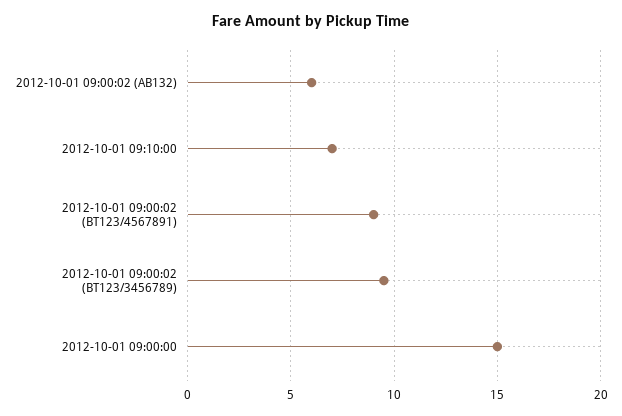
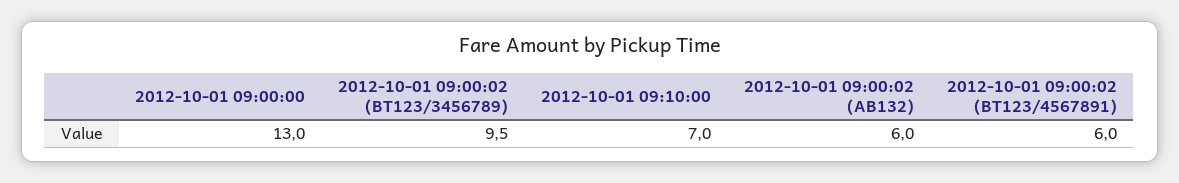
  {
    "2012-10-01 09:00:02 (AB132)": 6,
    "2012-10-01 09:10:00": 7,
-   "2012-10-01 09:00:02 (BT123/4567891)": 9,
+   "2012-10-01 09:00:02 (BT123/4567891)": 6,
    "2012-10-01 09:00:02 (BT123/3456789)": 9.5,
-   "2012-10-01 09:00:00": 15
+   "2012-10-01 09:00:00": 13
  }

